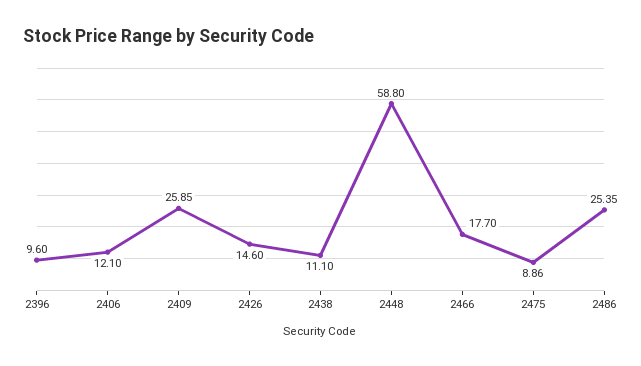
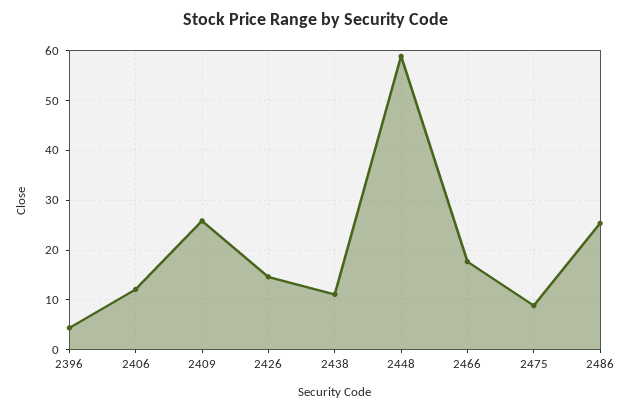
  {
-   "2396": 9.6,
+   "2396": 4,
    "2406": 12.1,
    "2409": 25.85,
    "2426": 14.6,
    "2438": 11.1,
    "2448": 58.8,
    "2466": 17.7,
    "2475": 8.86,
    "2486": 25.35
  }

